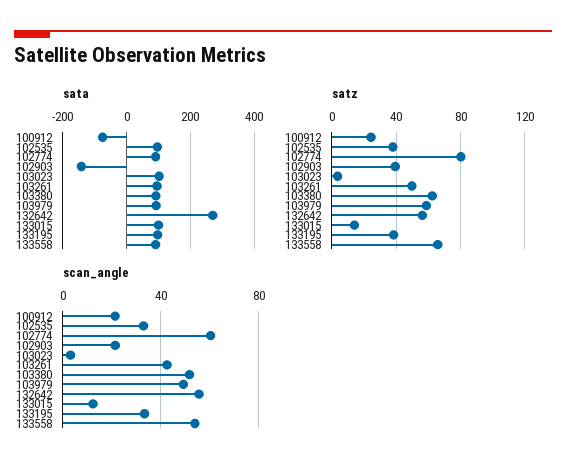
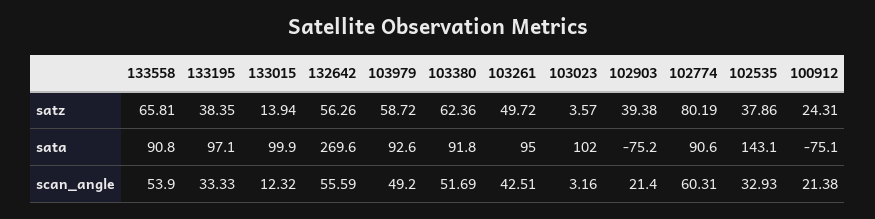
  {
    "sata": {
      "100912": -75.1,
-     "102535": 100,
+     "102535": 143.1,
      "102774": 90.6,
-     "102903": -140,
+     "102903": -75.2,
      "103023": 102,
      "103261": 95,
      "103380": 91.8,
      "103979": 92.6,
      "132642": 269.6,
      "133015": 99.9,
      "133195": 97.1,
      "133558": 90.8
    },
    "satz": {
      "100912": 24.31,
      "102535": 37.86,
      "102774": 80.19,
      "102903": 39.38,
      "103023": 3.57,
      "103261": 49.72,
      "103380": 62.36,
      "103979": 58.72,
      "132642": 56.26,
      "133015": 13.94,
      "133195": 38.35,
      "133558": 65.81
    },
    "scan_angle": {
      "100912": 21.38,
      "102535": 32.93,
      "102774": 60.31,
      "102903": 21.4,
      "103023": 3.16,
      "103261": 42.51,
      "103380": 51.69,
      "103979": 49.2,
      "132642": 55.59,
      "133015": 12.32,
      "133195": 33.33,
      "133558": 53.9
    }
  }

